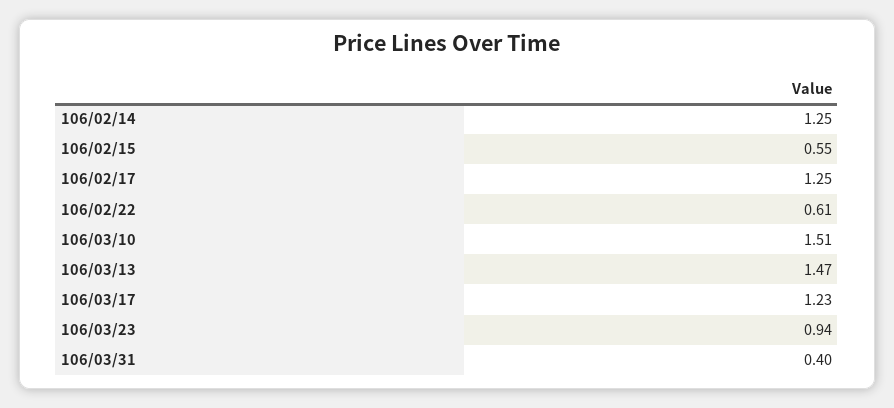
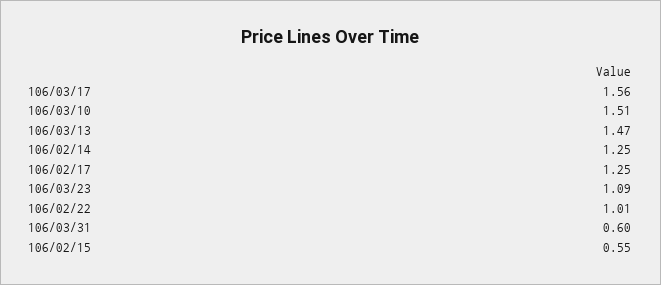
  {
    "106/02/14": 1.25,
    "106/02/15": 0.55,
    "106/02/17": 1.25,
-   "106/02/22": 0.61,
+   "106/02/22": 1.01,
    "106/03/10": 1.51,
    "106/03/13": 1.47,
-   "106/03/17": 1.23,
+   "106/03/17": 1.56,
-   "106/03/23": 0.94,
+   "106/03/23": 1.09,
-   "106/03/31": 0.4
+   "106/03/31": 0.6
  }

